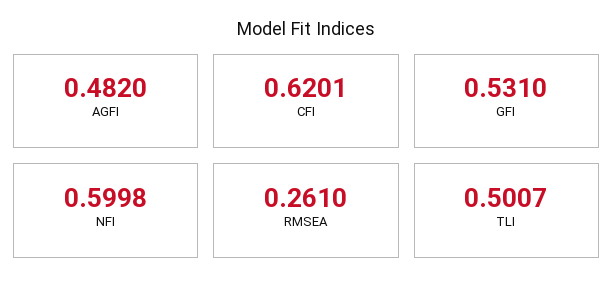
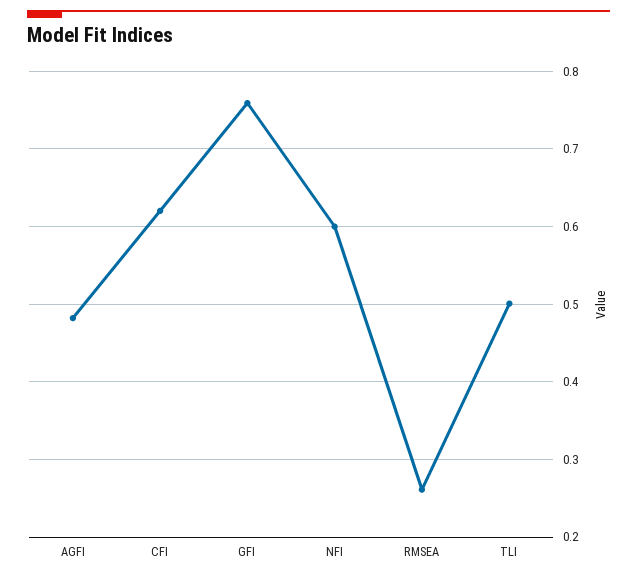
  {
    "AGFI": 0.482,
    "CFI": 0.6201,
-   "GFI": 0.531,
+   "GFI": 0.76,
    "NFI": 0.5998,
    "RMSEA": 0.261,
    "TLI": 0.5007
  }

